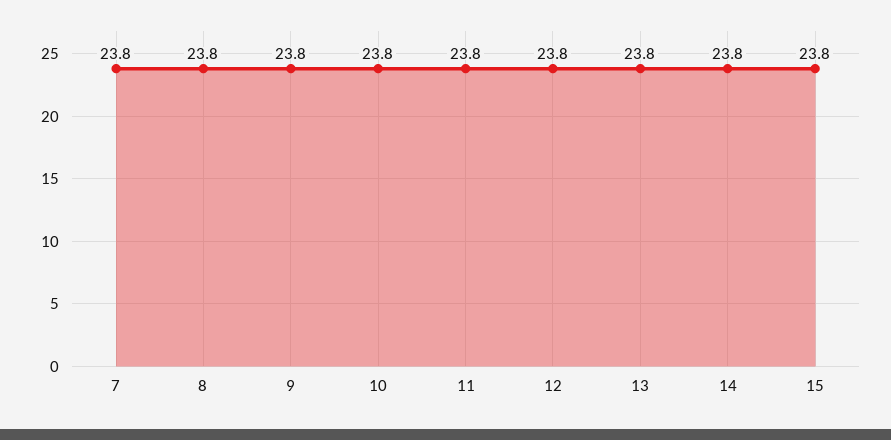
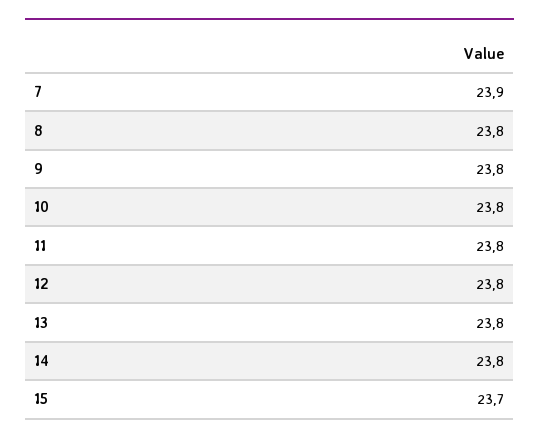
  {
-   "7": 23.8,
+   "7": 23.9,
    "8": 23.8,
    "9": 23.8,
    "10": 23.8,
    "11": 23.8,
    "12": 23.8,
    "13": 23.8,
    "14": 23.8,
-   "15": 23.8
+   "15": 23.7
  }

